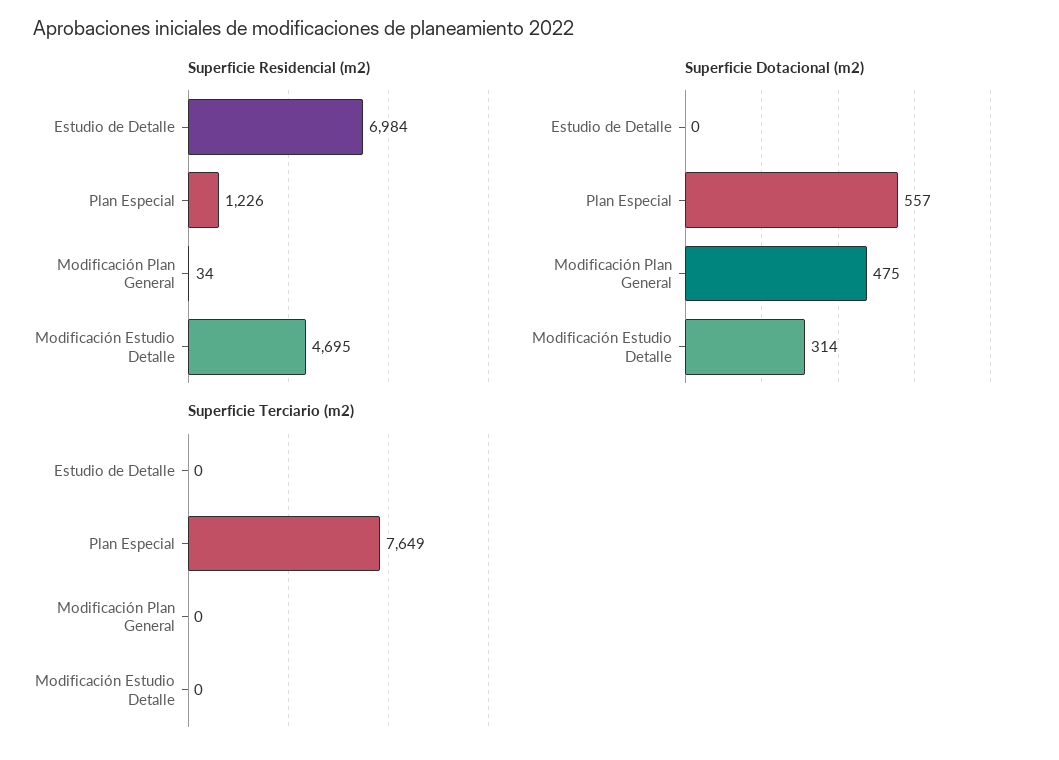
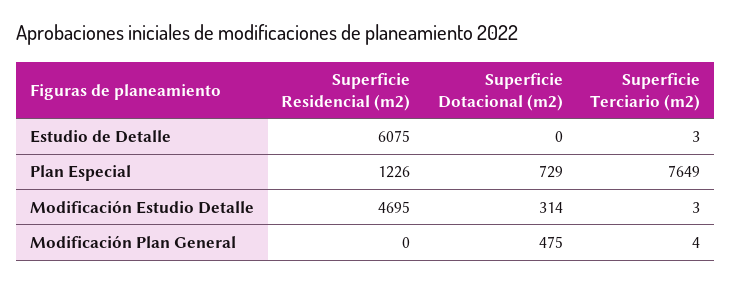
  {
    "Superficie Residencial (m2)": {
-     "Estudio de Detalle": 6984,
+     "Estudio de Detalle": 6075,
      "Plan Especial": 1226,
-     "Modificación Plan General": 34,
+     "Modificación Plan General": 0,
      "Modificación Estudio Detalle": 4695
    },
    "Superficie Dotacional (m2)": {
      "Estudio de Detalle": 0,
-     "Plan Especial": 557,
+     "Plan Especial": 729,
      "Modificación Plan General": 475,
      "Modificación Estudio Detalle": 314
    },
    "Superficie Terciario (m2)": {
-     "Estudio de Detalle": 0,
+     "Estudio de Detalle": 3,
      "Plan Especial": 7649,
-     "Modificación Plan General": 0,
+     "Modificación Plan General": 4,
-     "Modificación Estudio Detalle": 0
+     "Modificación Estudio Detalle": 3
    }
  }

